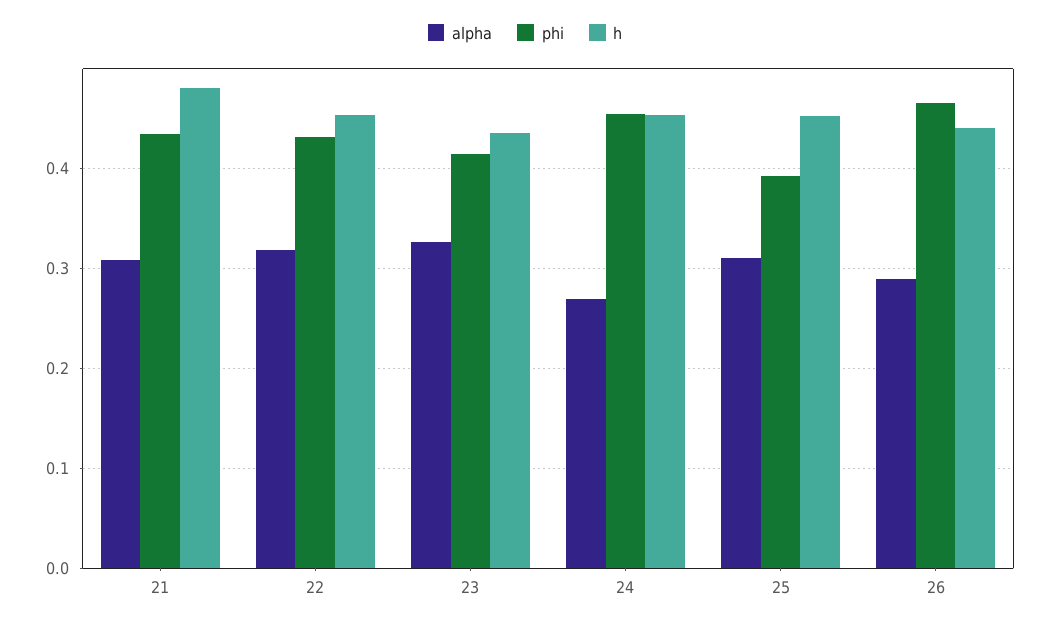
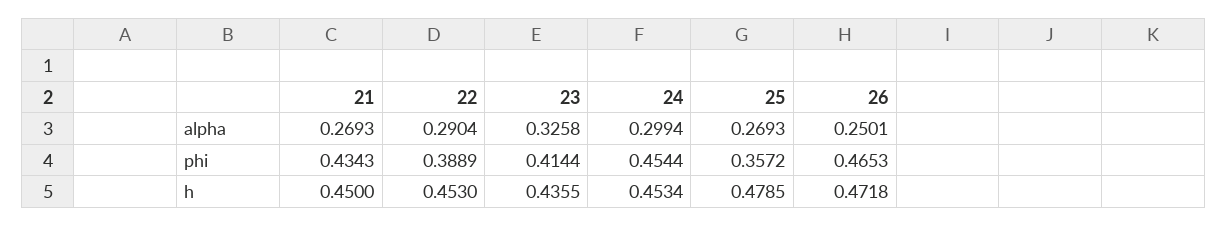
  {
    "alpha": {
-     "21": 0.31,
+     "21": 0.2693,
-     "22": 0.32,
+     "22": 0.2904,
      "23": 0.3258,
-     "24": 0.27,
+     "24": 0.2994,
-     "25": 0.31,
+     "25": 0.2693,
-     "26": 0.29
+     "26": 0.2501
    },
    "phi": {
      "21": 0.4343,
-     "22": 0.43,
+     "22": 0.3889,
      "23": 0.4144,
      "24": 0.4544,
-     "25": 0.39,
+     "25": 0.3572,
      "26": 0.4653
    },
    "h": {
-     "21": 0.48,
+     "21": 0.45,
      "22": 0.453,
      "23": 0.4355,
      "24": 0.4534,
-     "25": 0.45,
+     "25": 0.4785,
-     "26": 0.44
+     "26": 0.4718
    }
  }

